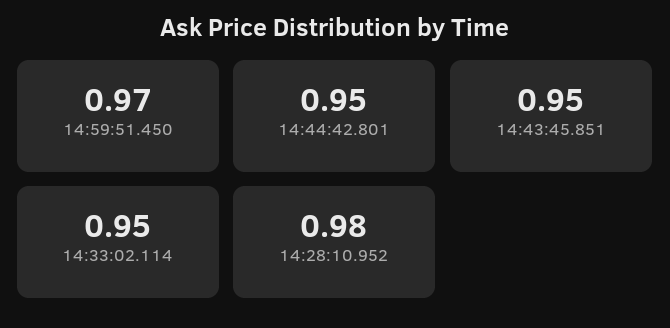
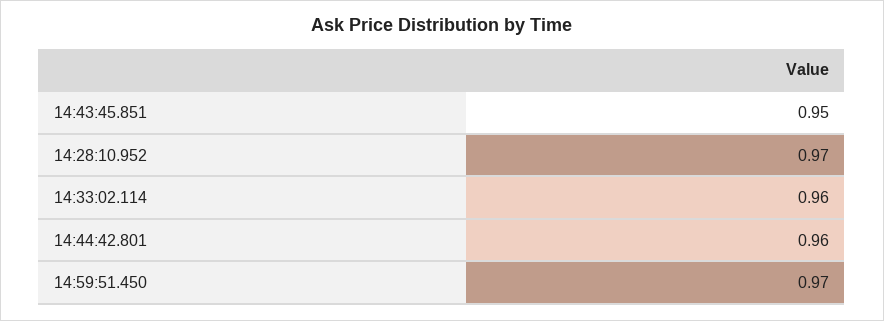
  {
    "14:59:51.450": 0.97,
-   "14:44:42.801": 0.95,
+   "14:44:42.801": 0.96,
    "14:43:45.851": 0.95,
-   "14:33:02.114": 0.95,
+   "14:33:02.114": 0.96,
-   "14:28:10.952": 0.98
+   "14:28:10.952": 0.97
  }

